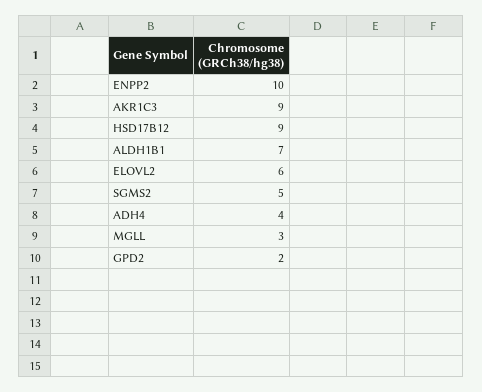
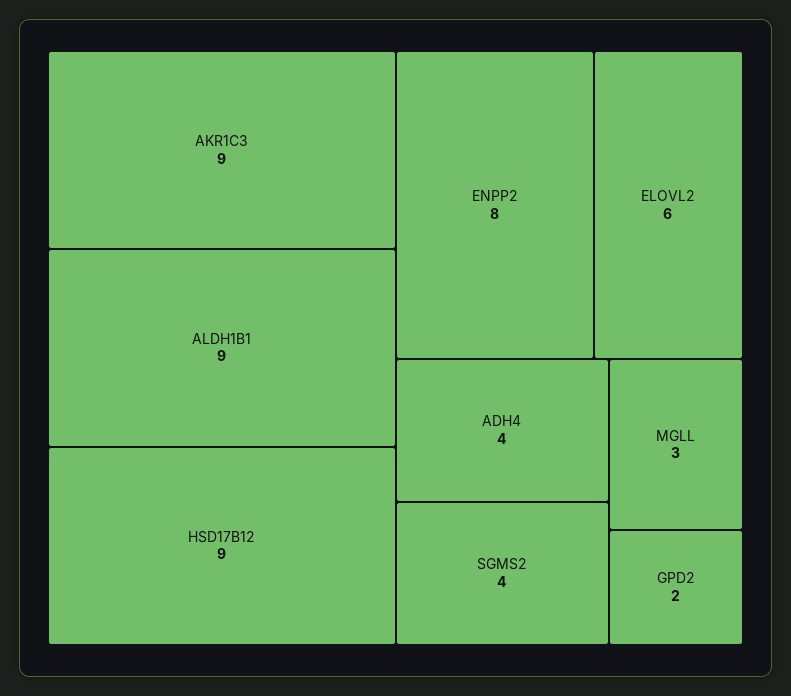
  {
-   "ENPP2": 10,
+   "ENPP2": 8,
    "AKR1C3": 9,
    "HSD17B12": 9,
-   "ALDH1B1": 7,
+   "ALDH1B1": 9,
    "ELOVL2": 6,
-   "SGMS2": 5,
+   "SGMS2": 4,
    "ADH4": 4,
    "MGLL": 3,
    "GPD2": 2
  }

